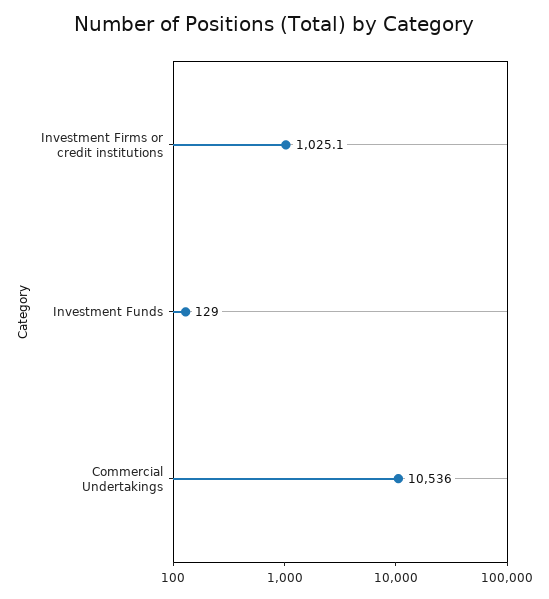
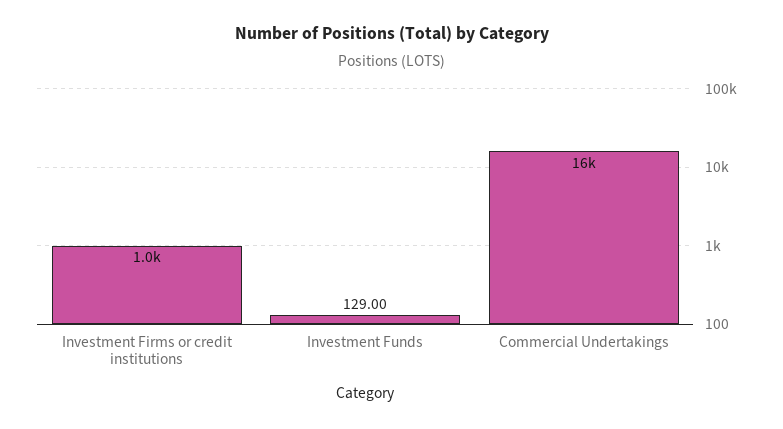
  {
    "Investment Firms or credit institutions": 1025.1,
    "Investment Funds": 129,
-   "Commercial Undertakings": 10536
+   "Commercial Undertakings": 16000
  }

